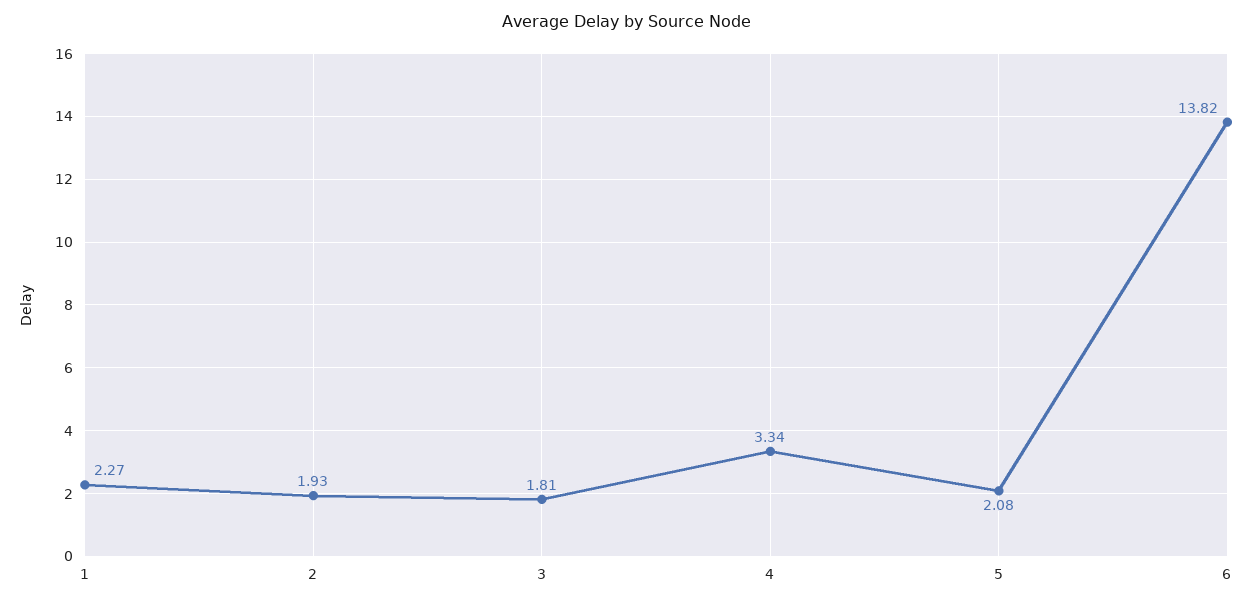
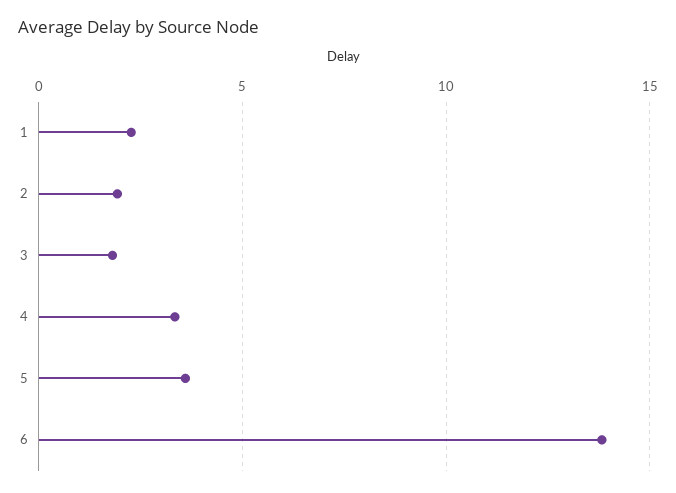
  {
    "1": 2.27,
    "2": 1.93,
    "3": 1.81,
    "4": 3.34,
-   "5": 2.08,
+   "5": 3.5,
    "6": 13.82
  }

